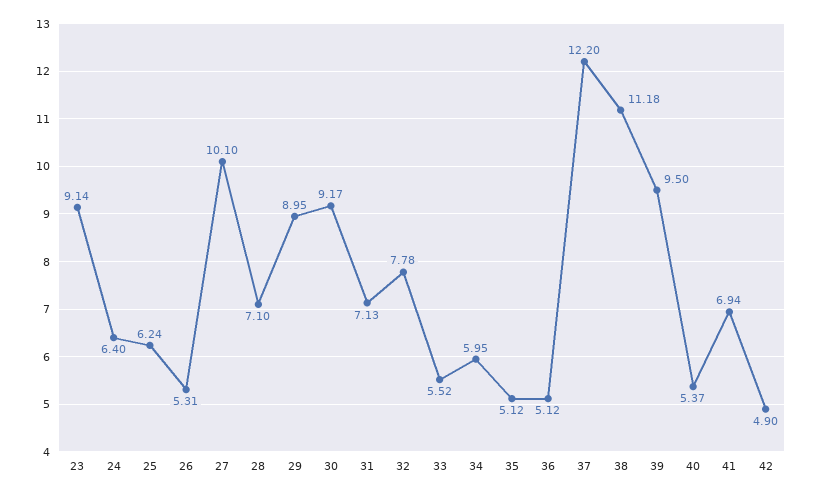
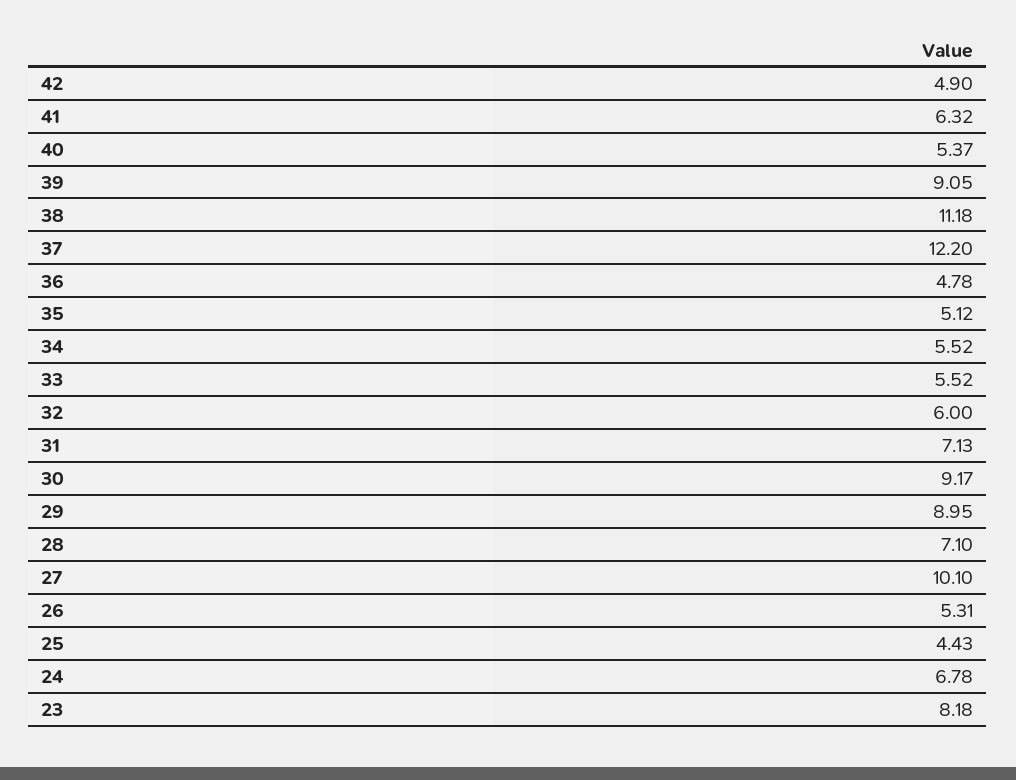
  {
-   "23": 9.14,
+   "23": 8.18,
-   "24": 6.4,
+   "24": 6.78,
-   "25": 6.24,
+   "25": 4.43,
    "26": 5.31,
    "27": 10.1,
    "28": 7.1,
    "29": 8.95,
    "30": 9.17,
    "31": 7.13,
-   "32": 7.78,
+   "32": 6,
    "33": 5.52,
-   "34": 5.95,
+   "34": 5.52,
    "35": 5.12,
-   "36": 5.12,
+   "36": 4.78,
    "37": 12.2,
    "38": 11.18,
-   "39": 9.5,
+   "39": 9.05,
    "40": 5.37,
-   "41": 6.94,
+   "41": 6.32,
    "42": 4.9
  }

